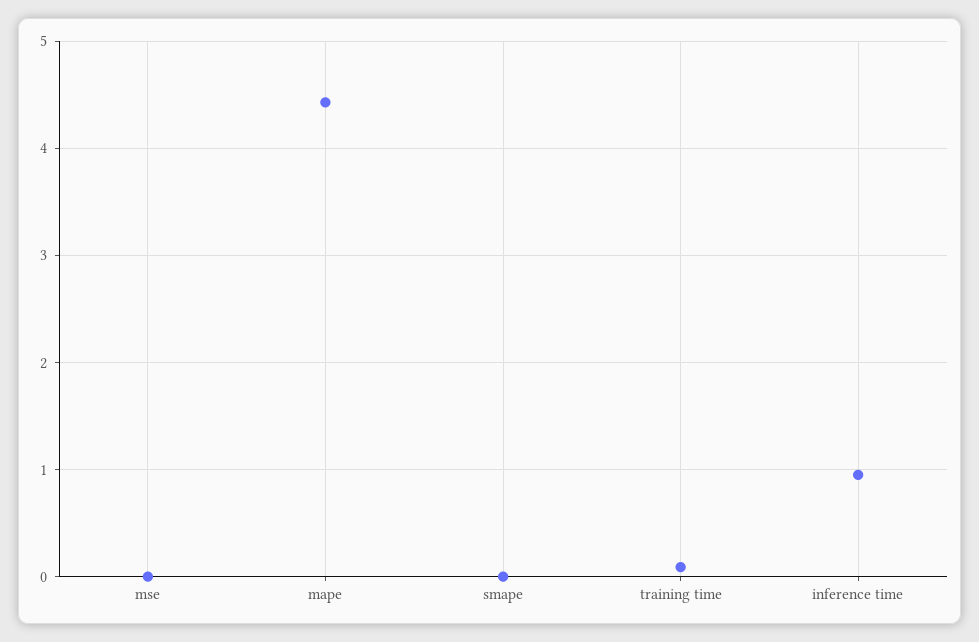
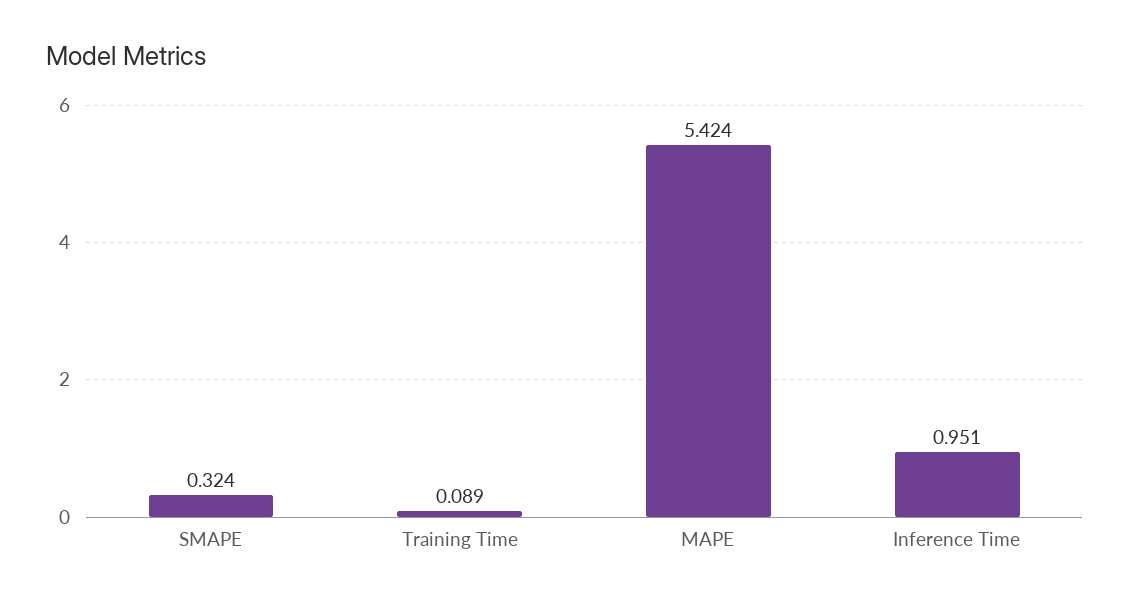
  {
-   "mse": 0,
-   "mape": 4.4,
+   "mape": 5.424,
-   "smape": 0,
+   "smape": 0.324,
    "training time": 0.089,
    "inference time": 0.951
  }

